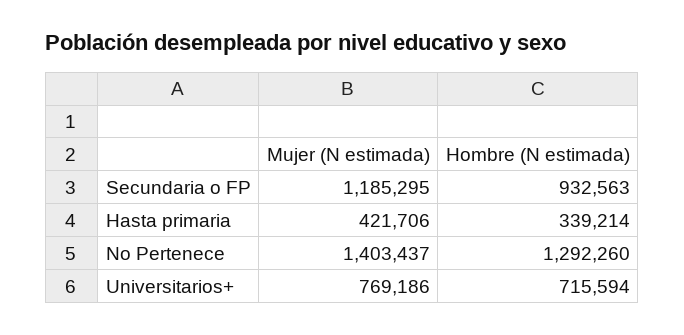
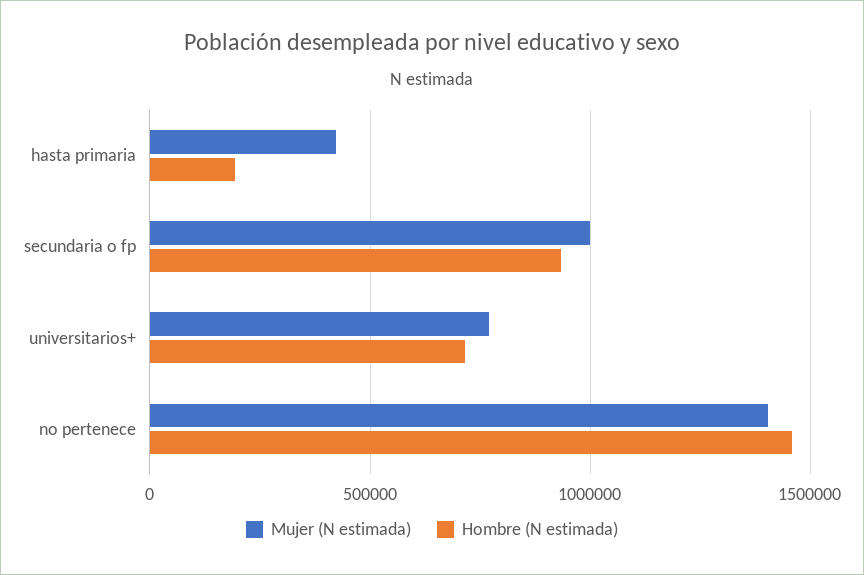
  {
    "Mujer (N estimada)": {
-     "Secundaria o FP": 1185295,
+     "Secundaria o FP": 1000000,
      "Hasta primaria": 421706,
      "No Pertenece": 1403437,
      "Universitarios+": 769186
    },
    "Hombre (N estimada)": {
      "Secundaria o FP": 932563,
-     "Hasta primaria": 339214,
+     "Hasta primaria": 200000,
-     "No Pertenece": 1292260,
+     "No Pertenece": 1450000,
      "Universitarios+": 715594
    }
  }

